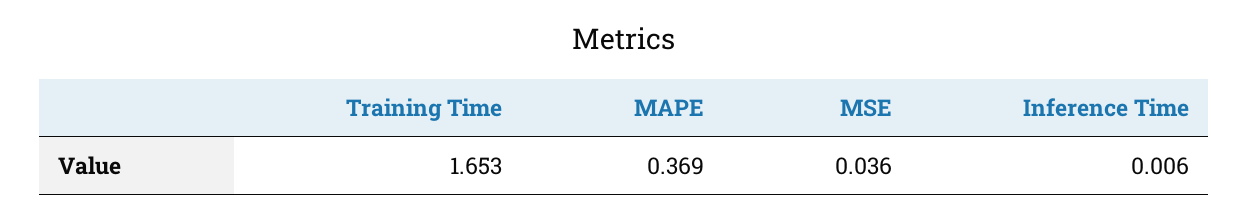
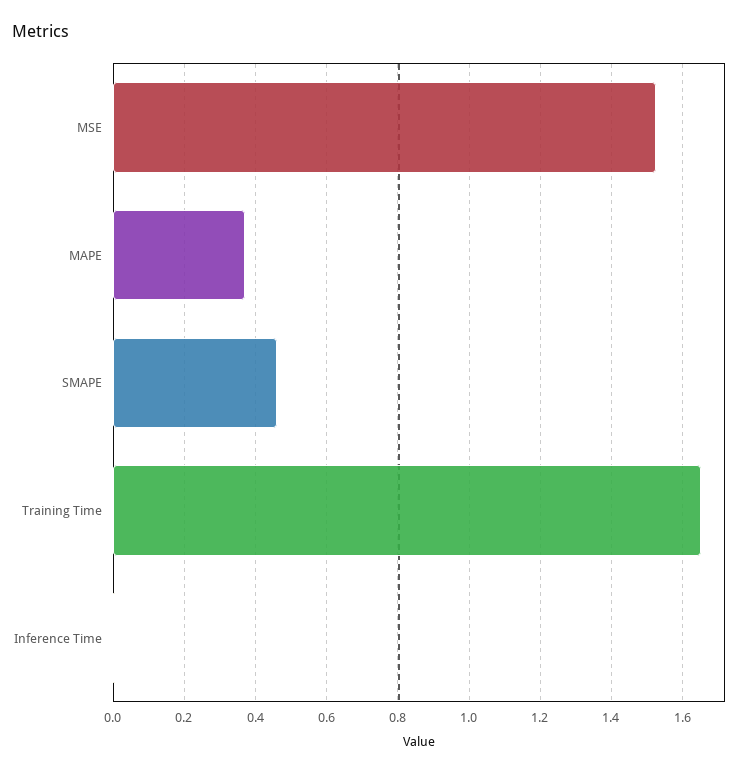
  {
    "Training Time": 1.653,
    "MAPE": 0.369,
-   "MSE": 0.036,
+   "MSE": 1.52,
-   "Inference Time": 0.006
+   "Inference Time": 0.006,
+   "SMAPE": 0.46
  }

